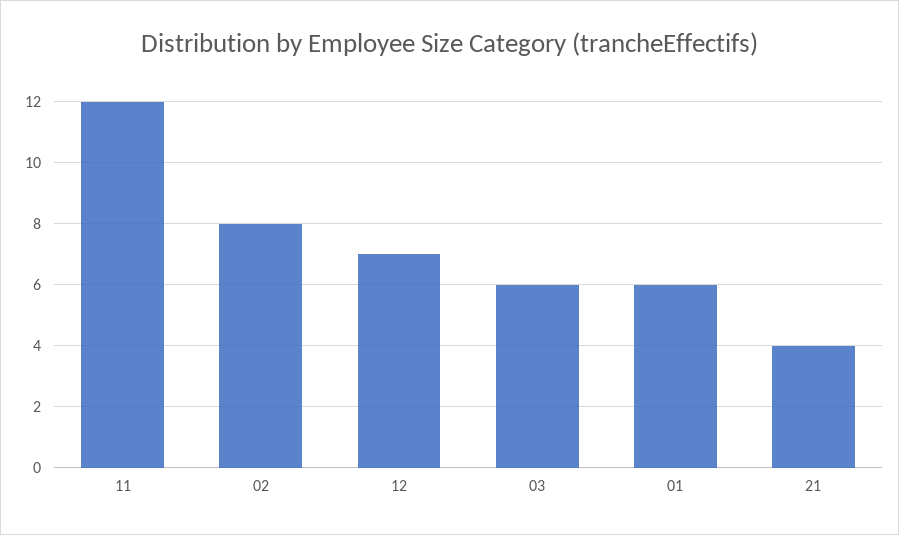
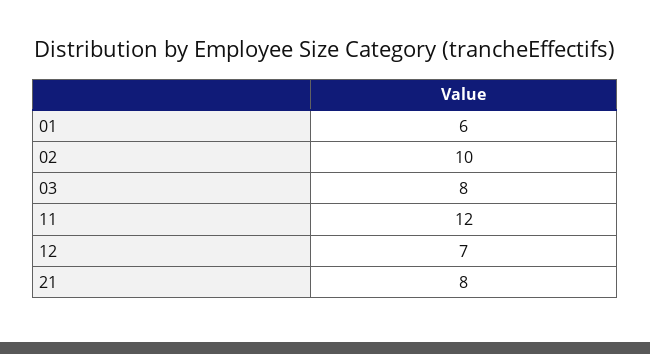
  {
    "11": 12,
-   "02": 8,
+   "02": 10,
    "12": 7,
-   "03": 6,
+   "03": 8,
    "01": 6,
-   "21": 4
+   "21": 8
  }

